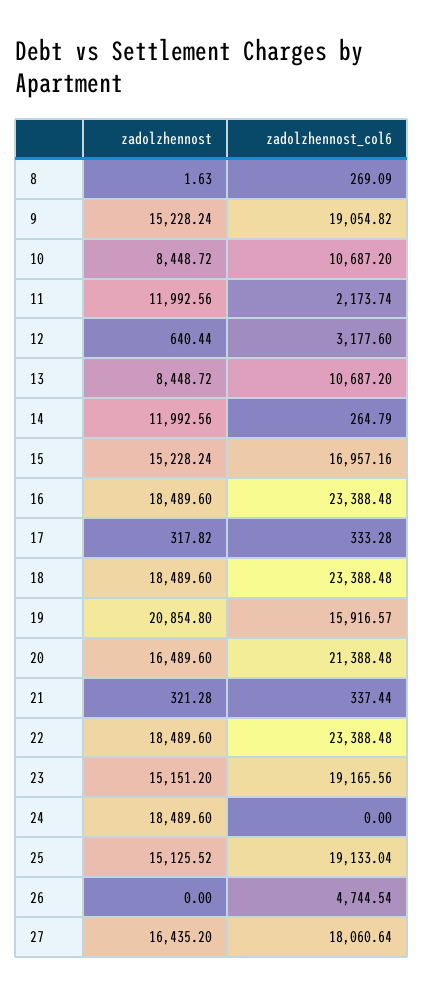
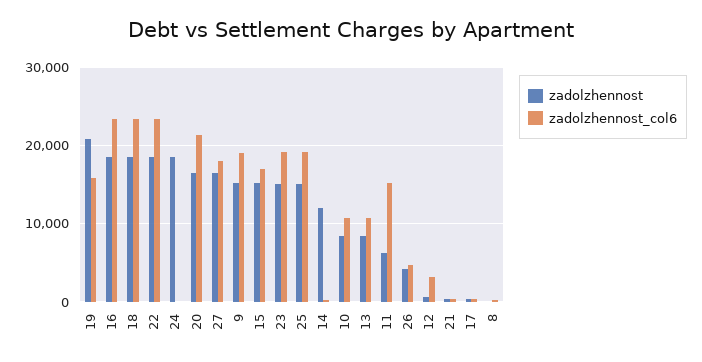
  {
    "zadolzhennost": {
      "8": 1.63,
      "9": 15228.24,
      "10": 8448.72,
-     "11": 11992.56,
+     "11": 6000,
      "12": 640.44,
      "13": 8448.72,
      "14": 11992.56,
      "15": 15228.24,
      "16": 18489.6,
      "17": 317.82,
      "18": 18489.6,
      "19": 20854.8,
      "20": 16489.6,
      "21": 321.28,
      "22": 18489.6,
      "23": 15151.2,
      "24": 18489.6,
      "25": 15125.52,
-     "26": 0,
+     "26": 4000,
      "27": 16435.2
    },
    "zadolzhennost_col6": {
      "8": 269.09,
      "9": 19054.82,
      "10": 10687.2,
-     "11": 2173.74,
+     "11": 15000,
      "12": 3177.6,
      "13": 10687.2,
      "14": 264.79,
      "15": 16957.16,
      "16": 23388.48,
      "17": 333.28,
      "18": 23388.48,
      "19": 15916.57,
      "20": 21388.48,
      "21": 337.44,
      "22": 23388.48,
      "23": 19165.56,
      "24": 0,
      "25": 19133.04,
      "26": 4744.54,
      "27": 18060.64
    }
  }

